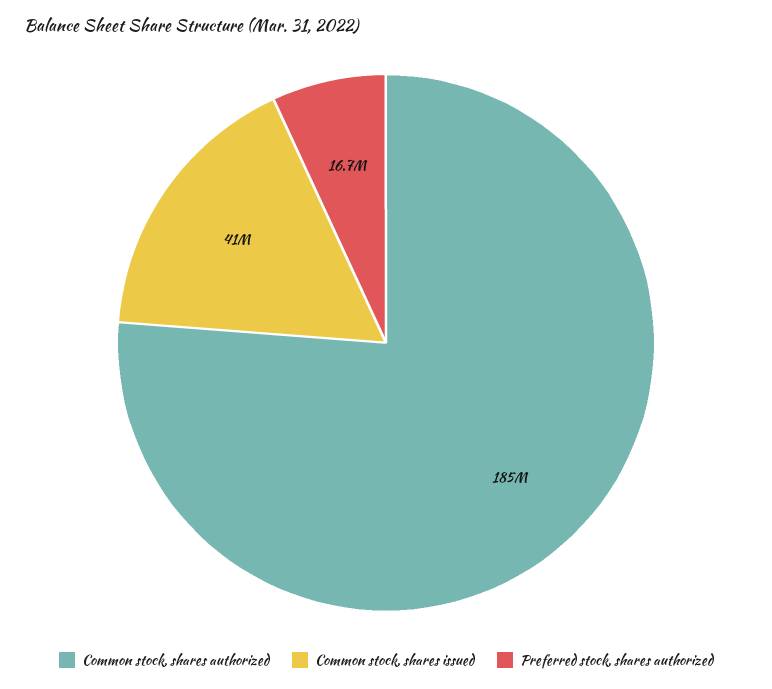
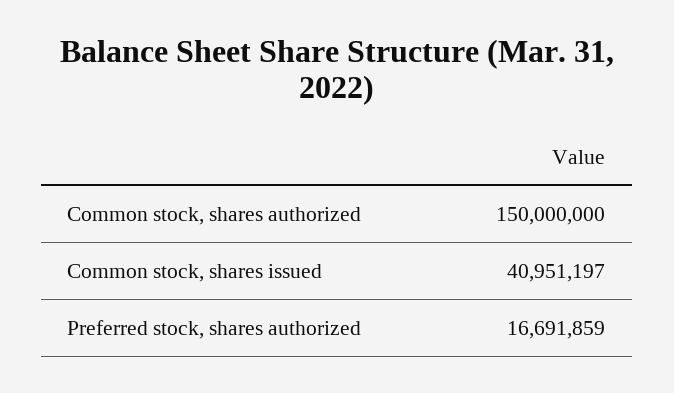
  {
-   "Common stock, shares authorized": 185000000,
+   "Common stock, shares authorized": 150000000,
    "Common stock, shares issued": 40951197,
    "Preferred stock, shares authorized": 16691859
  }

